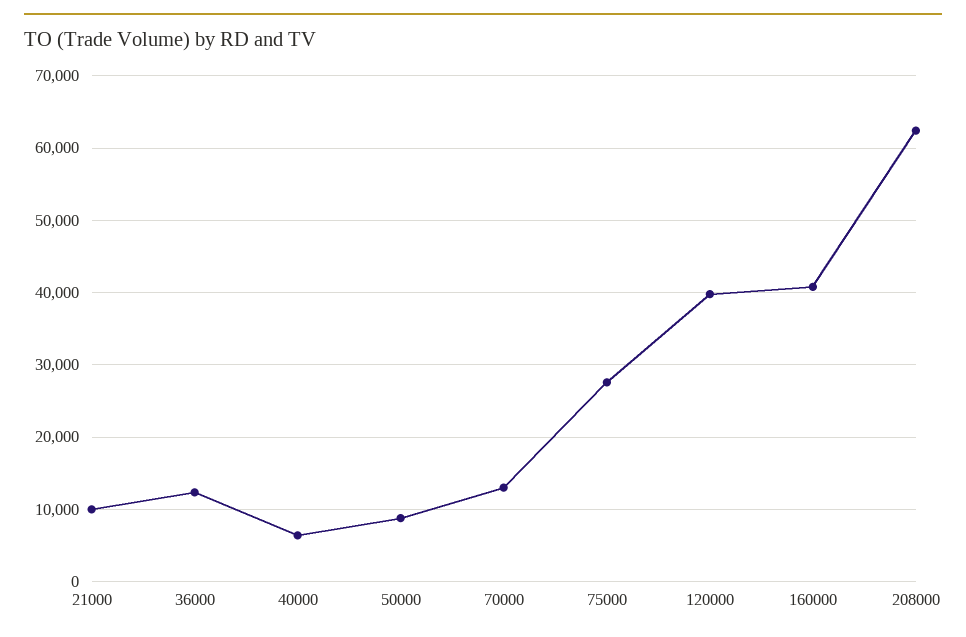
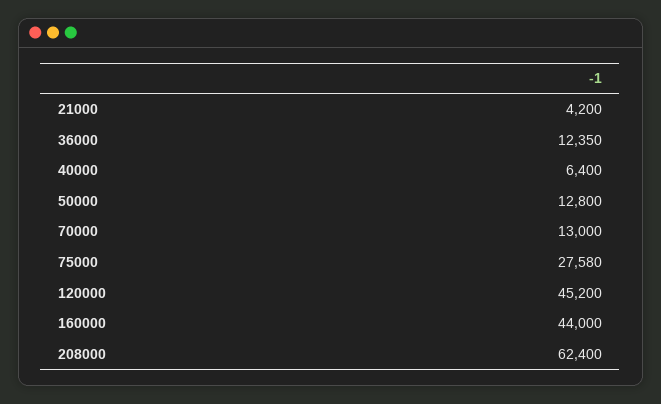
  {
-   "21000": 10000,
+   "21000": 4200,
    "36000": 12350,
    "40000": 6400,
-   "50000": 9000,
+   "50000": 12800,
    "70000": 13000,
    "75000": 27580,
-   "120000": 40000,
+   "120000": 45200,
-   "160000": 41000,
+   "160000": 44000,
    "208000": 62400
  }

